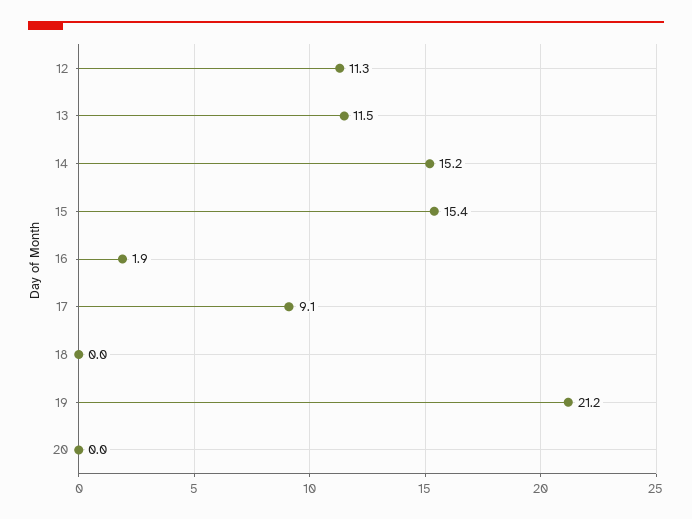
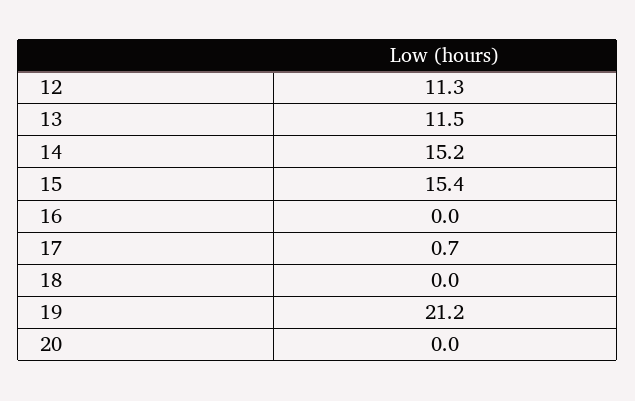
  {
    "12": 11.3,
    "13": 11.5,
    "14": 15.2,
    "15": 15.4,
-   "16": 1.9,
+   "16": 0,
-   "17": 9.1,
+   "17": 0.7,
    "18": 0,
    "19": 21.2,
    "20": 0
  }

